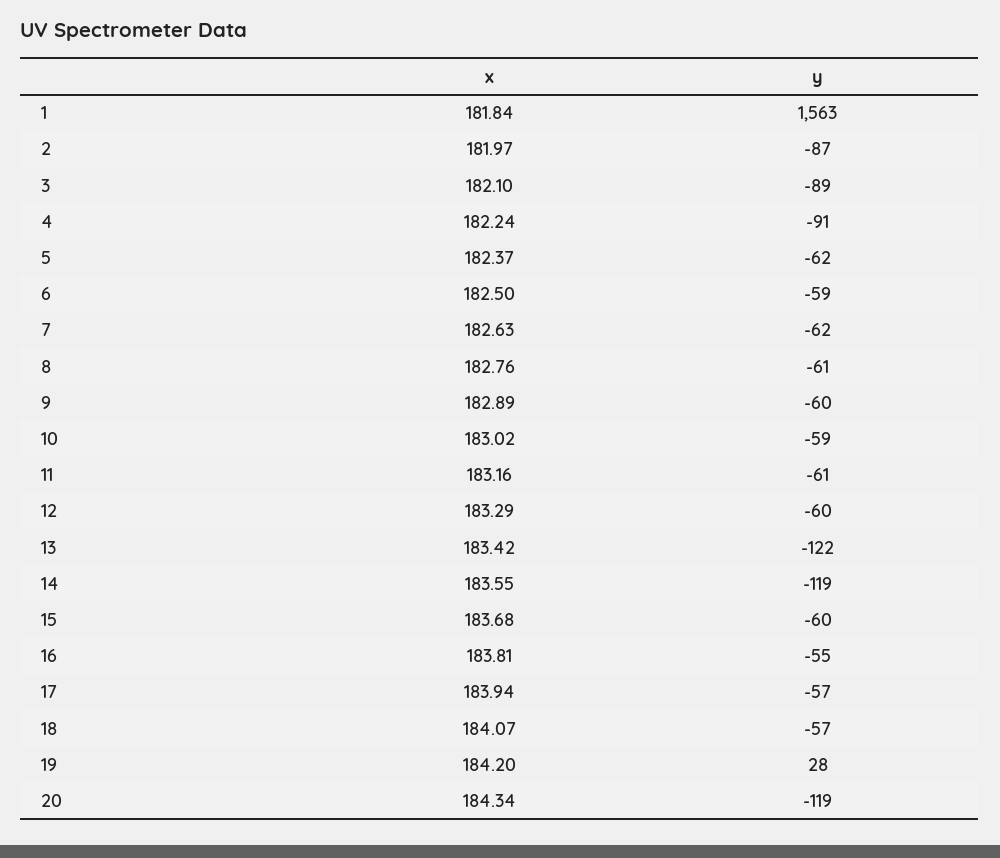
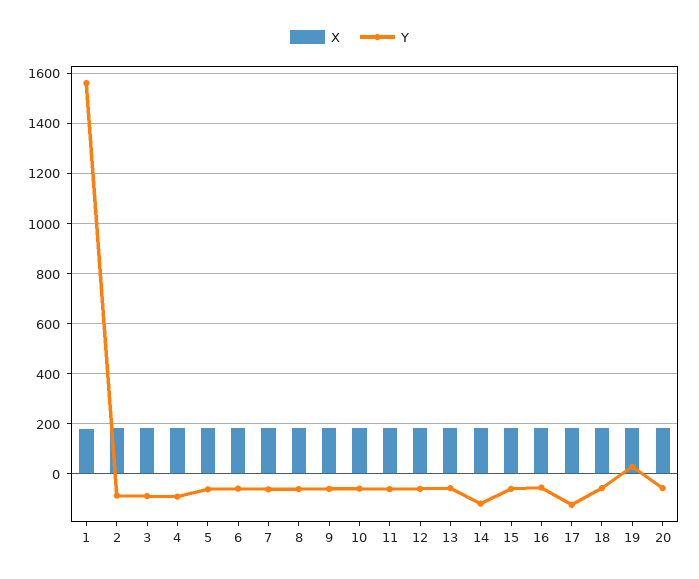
  {
    "x": {
      "1": 181.84,
      "2": 181.97,
      "3": 182.1,
      "4": 182.24,
      "5": 182.37,
      "6": 182.5,
      "7": 182.63,
      "8": 182.76,
      "9": 182.89,
      "10": 183.02,
      "11": 183.16,
      "12": 183.29,
      "13": 183.42,
      "14": 183.55,
      "15": 183.68,
      "16": 183.81,
      "17": 183.94,
      "18": 184.07,
      "19": 184.2,
      "20": 184.34
    },
    "y": {
      "1": 1563,
      "2": -87,
      "3": -89,
      "4": -91,
      "5": -62,
      "6": -59,
      "7": -62,
      "8": -61,
      "9": -60,
      "10": -59,
      "11": -61,
      "12": -60,
-     "13": -122,
+     "13": -50,
      "14": -119,
      "15": -60,
      "16": -55,
-     "17": -57,
+     "17": -125,
      "18": -57,
      "19": 28,
-     "20": -119
+     "20": -50
    }
  }

